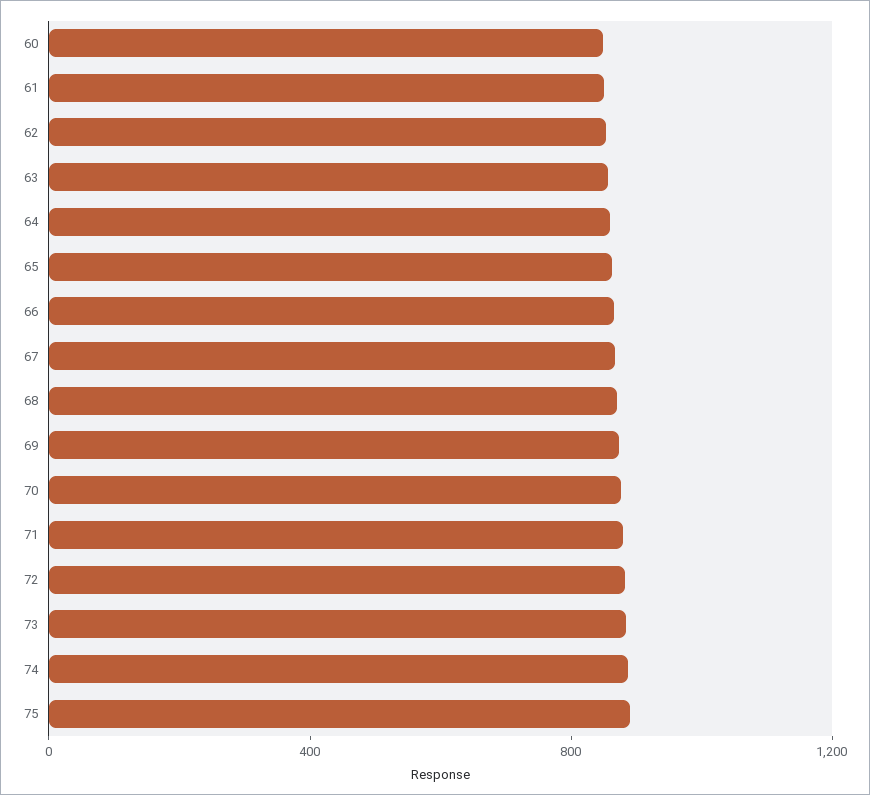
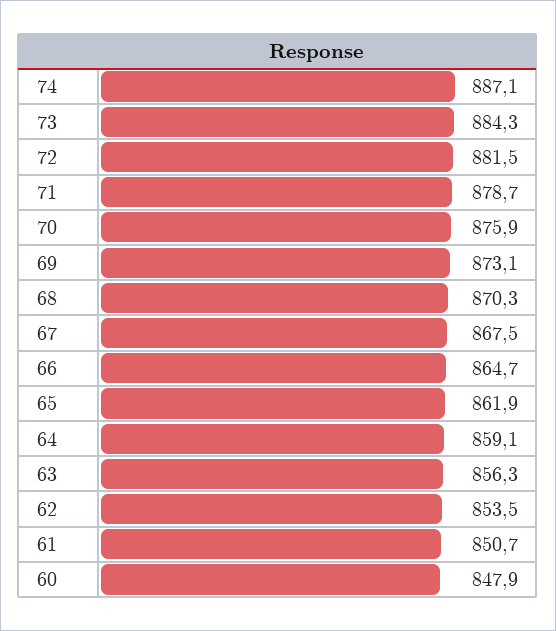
  {
    "60": 847.9,
    "61": 850.7,
    "62": 853.5,
    "63": 856.3,
    "64": 859.1,
    "65": 861.9,
    "66": 864.7,
    "67": 867.5,
    "68": 870.3,
    "69": 873.1,
    "70": 875.9,
    "71": 878.7,
    "72": 881.5,
    "73": 884.3,
-   "74": 887.1,
+   "74": 887.1
-   "75": 900
  }

